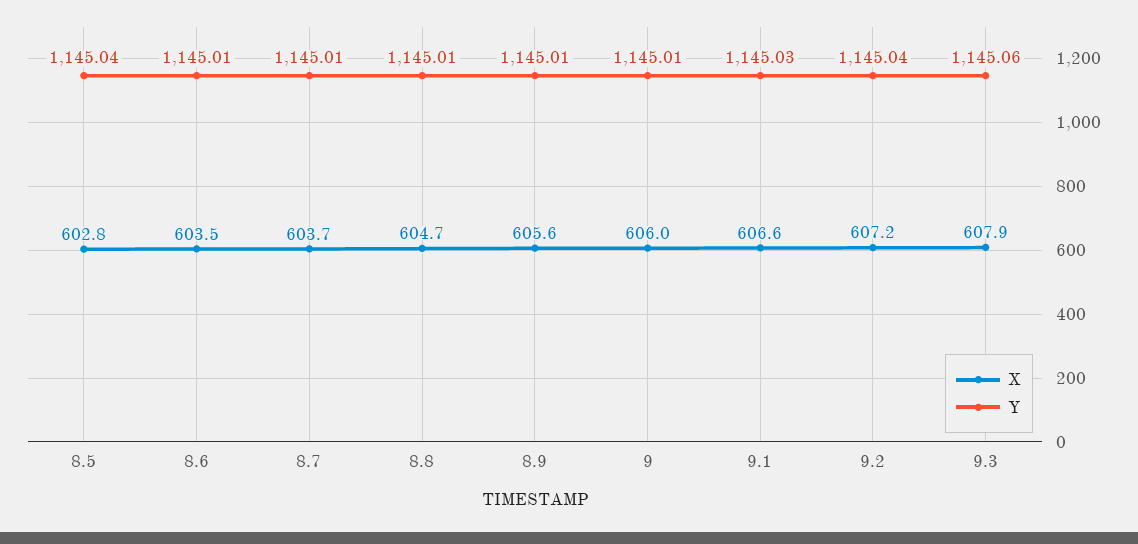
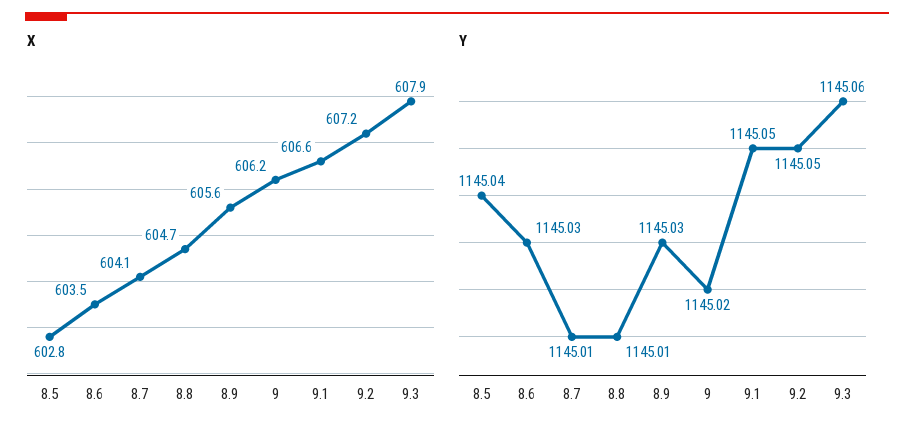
  {
    "X": {
      "8.5": 602.8,
      "8.6": 603.5,
-     "8.7": 603.7,
+     "8.7": 604.1,
      "8.8": 604.7,
      "8.9": 605.6,
-     "9": 606,
+     "9": 606.2,
      "9.1": 606.6,
      "9.2": 607.2,
      "9.3": 607.9
    },
    "Y": {
      "8.5": 1145.04,
-     "8.6": 1145.01,
+     "8.6": 1145.03,
      "8.7": 1145.01,
      "8.8": 1145.01,
-     "8.9": 1145.01,
+     "8.9": 1145.03,
-     "9": 1145.01,
+     "9": 1145.02,
-     "9.1": 1145.03,
+     "9.1": 1145.05,
-     "9.2": 1145.04,
+     "9.2": 1145.05,
      "9.3": 1145.06
    }
  }

